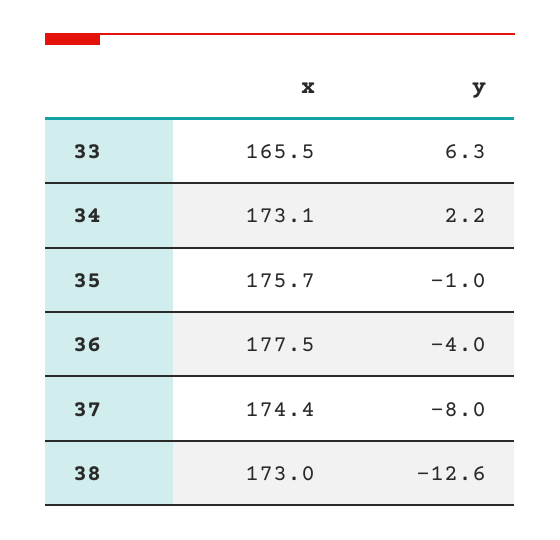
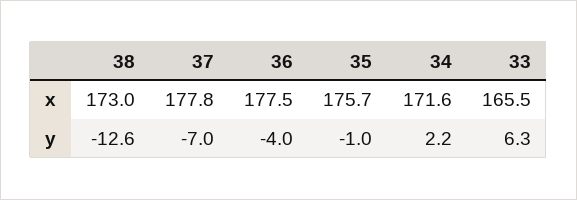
  {
    "x": {
      "33": 165.5,
-     "34": 173.1,
+     "34": 171.6,
      "35": 175.7,
      "36": 177.5,
-     "37": 174.4,
+     "37": 177.8,
      "38": 173
    },
    "y": {
      "33": 6.3,
      "34": 2.2,
      "35": -1,
      "36": -4,
-     "37": -8,
+     "37": -7,
      "38": -12.6
    }
  }

